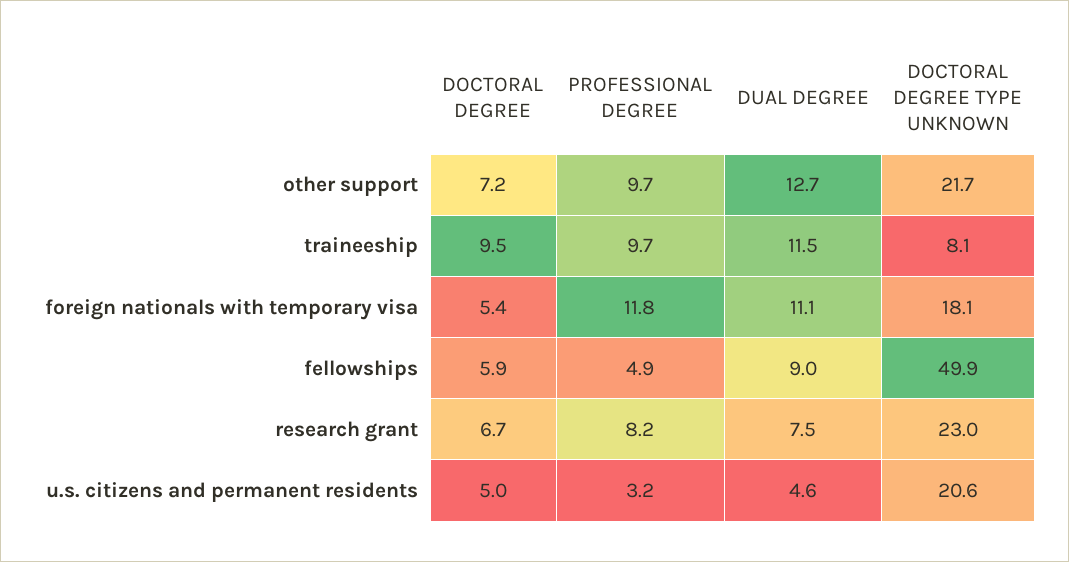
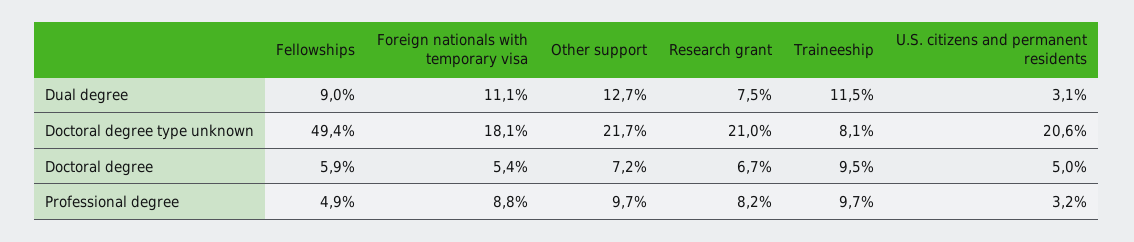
  {
    "DOCTORAL DEGREE": {
      "other support": 7.2,
      "traineeship": 9.5,
      "foreign nationals with temporary visa": 5.4,
      "fellowships": 5.9,
      "research grant": 6.7,
      "u.s. citizens and permanent residents": 5
    },
    "PROFESSIONAL DEGREE": {
      "other support": 9.7,
      "traineeship": 9.7,
-     "foreign nationals with temporary visa": 11.8,
+     "foreign nationals with temporary visa": 8.8,
      "fellowships": 4.9,
      "research grant": 8.2,
      "u.s. citizens and permanent residents": 3.2
    },
    "DUAL DEGREE": {
      "other support": 12.7,
      "traineeship": 11.5,
      "foreign nationals with temporary visa": 11.1,
      "fellowships": 9,
      "research grant": 7.5,
-     "u.s. citizens and permanent residents": 4.6
+     "u.s. citizens and permanent residents": 3.1
    },
    "DOCTORAL DEGREE TYPE UNKNOWN": {
      "other support": 21.7,
      "traineeship": 8.1,
      "foreign nationals with temporary visa": 18.1,
-     "fellowships": 49.9,
+     "fellowships": 49.4,
-     "research grant": 23,
+     "research grant": 21,
      "u.s. citizens and permanent residents": 20.6
    }
  }

